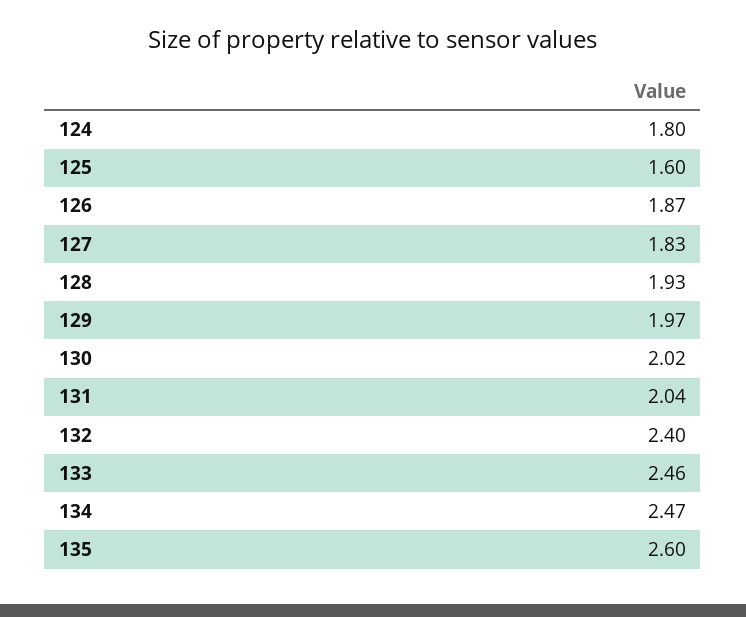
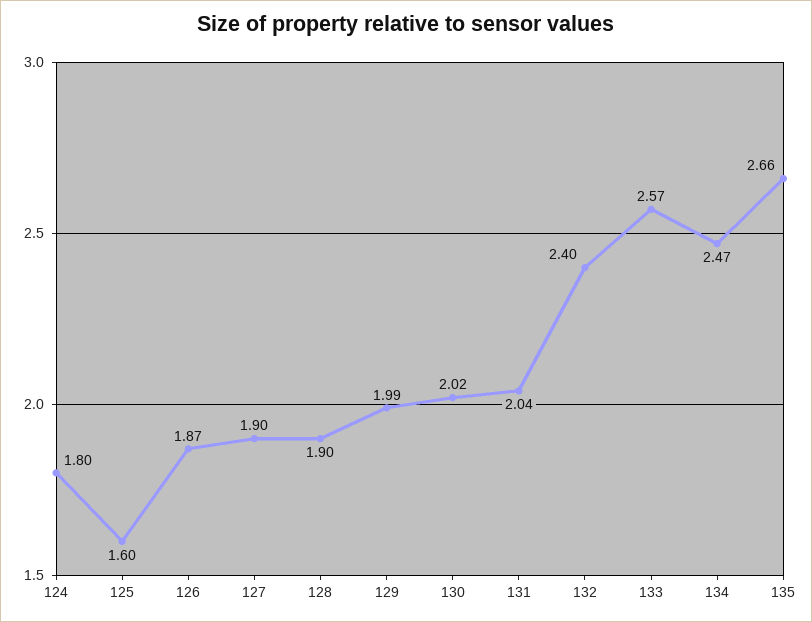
  {
    "124": 1.8,
    "125": 1.6,
    "126": 1.87,
-   "127": 1.83,
+   "127": 1.9,
-   "128": 1.93,
+   "128": 1.9,
-   "129": 1.97,
+   "129": 1.99,
    "130": 2.02,
    "131": 2.04,
    "132": 2.4,
-   "133": 2.46,
+   "133": 2.57,
    "134": 2.47,
-   "135": 2.6
+   "135": 2.66
  }

